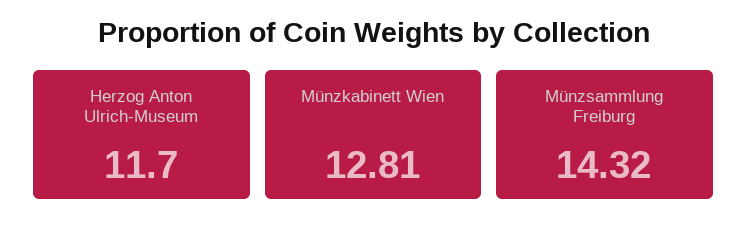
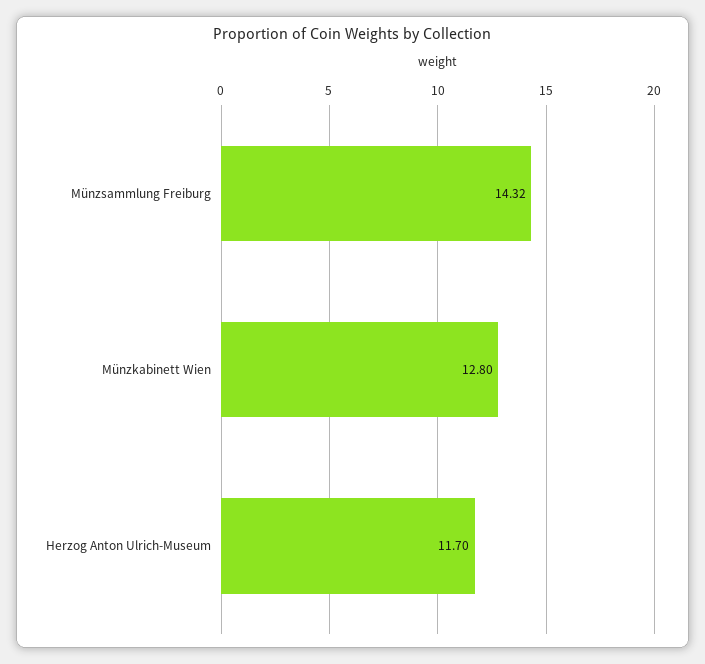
  {
    "Herzog Anton Ulrich-Museum": 11.7,
-   "Münzkabinett Wien": 12.81,
+   "Münzkabinett Wien": 12.8,
    "Münzsammlung Freiburg": 14.32
  }

